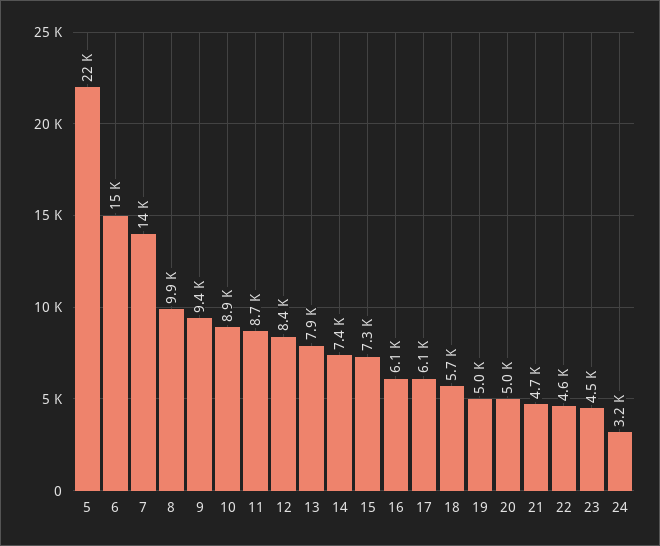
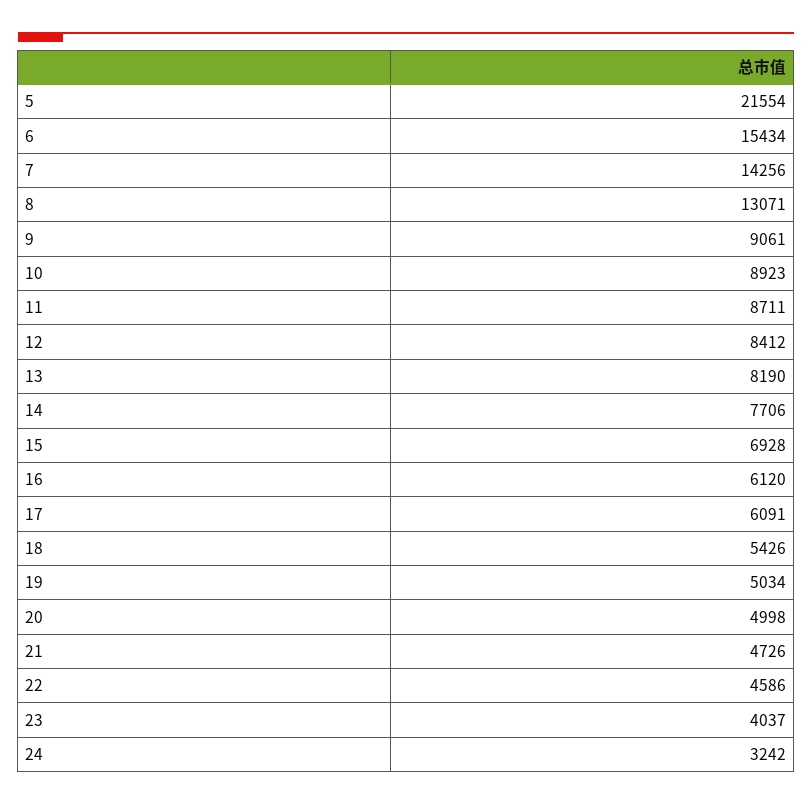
  {
    "5": 21554,
    "6": 15434,
    "7": 14256,
-   "8": 9900,
+   "8": 13071,
-   "9": 9400,
+   "9": 9061,
    "10": 8923,
    "11": 8711,
    "12": 8412,
-   "13": 7900,
+   "13": 8190,
-   "14": 7400,
+   "14": 7706,
-   "15": 7300,
+   "15": 6928,
    "16": 6120,
    "17": 6091,
-   "18": 5700,
+   "18": 5426,
    "19": 5034,
    "20": 4998,
    "21": 4726,
    "22": 4586,
-   "23": 4500,
+   "23": 4037,
    "24": 3242
  }

